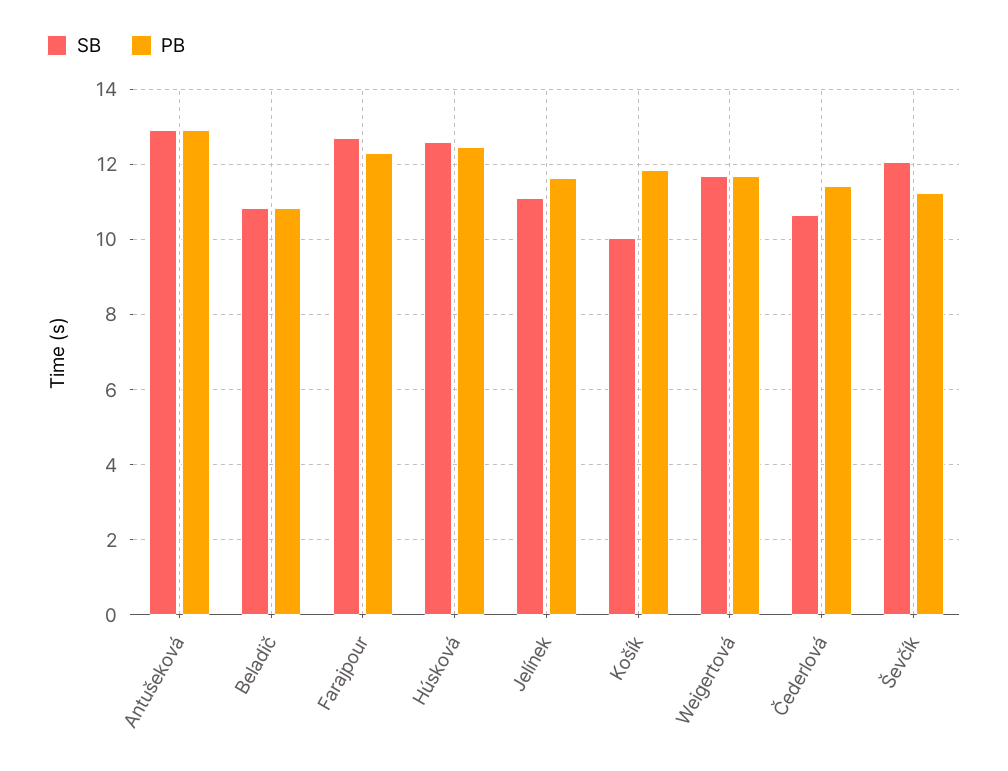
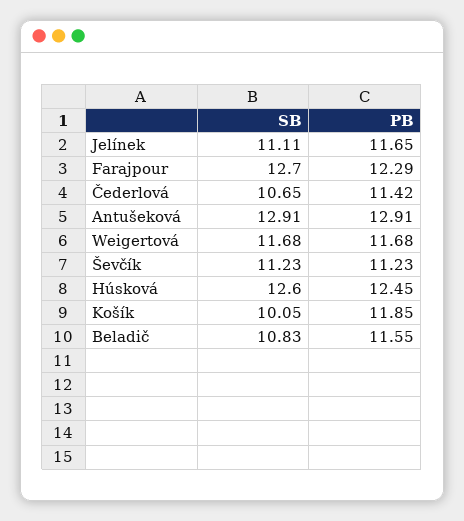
  {
    "SB": {
      "Antušeková": 12.91,
      "Beladič": 10.83,
      "Farajpour": 12.7,
      "Húsková": 12.6,
      "Jelínek": 11.11,
      "Košík": 10.05,
      "Weigertová": 11.68,
      "Čederlová": 10.65,
-     "Ševčík": 12
+     "Ševčík": 11.23
    },
    "PB": {
      "Antušeková": 12.91,
-     "Beladič": 10.8,
+     "Beladič": 11.55,
      "Farajpour": 12.29,
      "Húsková": 12.45,
      "Jelínek": 11.65,
      "Košík": 11.85,
      "Weigertová": 11.68,
      "Čederlová": 11.42,
      "Ševčík": 11.23
    }
  }

